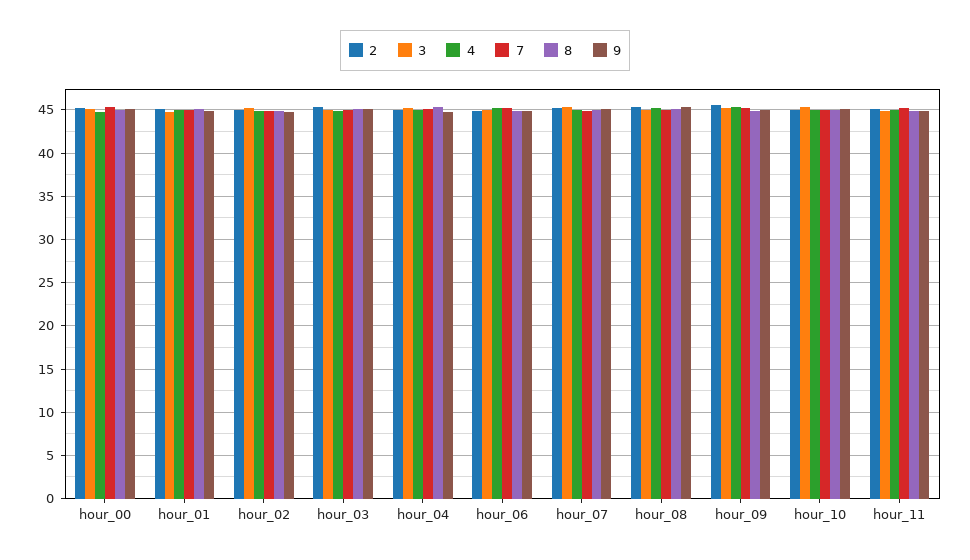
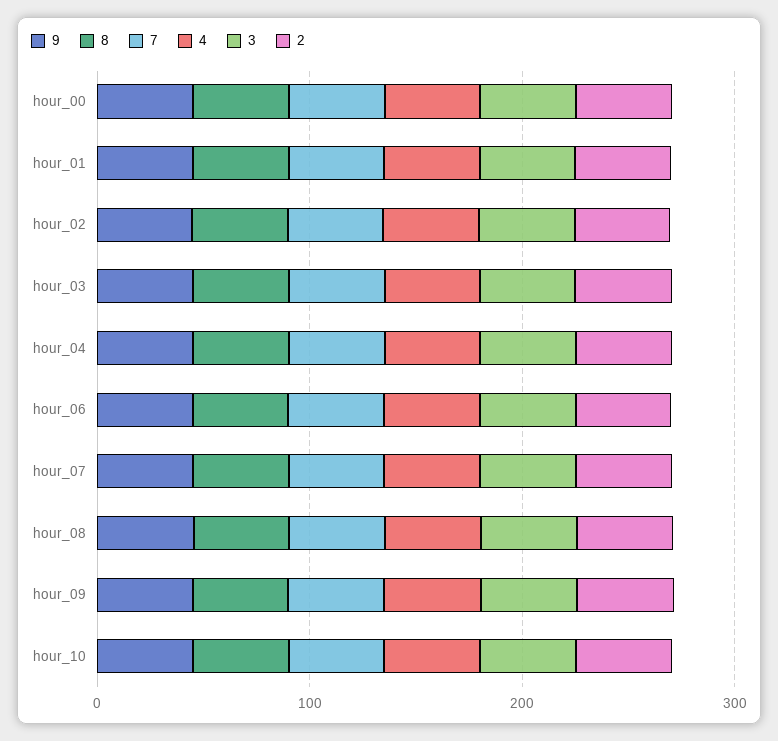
  {
    "2": {
      "hour_00": 45,
      "hour_01": 45,
      "hour_02": 45,
      "hour_03": 45,
      "hour_04": 45,
      "hour_06": 45,
      "hour_07": 45,
      "hour_08": 45,
      "hour_09": 46,
-     "hour_10": 45,
+     "hour_10": 45
-     "hour_11": 45
    },
    "3": {
      "hour_00": 45,
      "hour_01": 45,
      "hour_02": 45,
      "hour_03": 45,
      "hour_04": 45,
      "hour_06": 45,
      "hour_07": 45,
      "hour_08": 45,
      "hour_09": 45,
-     "hour_10": 45,
+     "hour_10": 45
-     "hour_11": 45
    },
    "4": {
      "hour_00": 45,
      "hour_01": 45,
      "hour_02": 45,
      "hour_03": 45,
      "hour_04": 45,
      "hour_06": 45,
      "hour_07": 45,
      "hour_08": 45,
      "hour_09": 45,
-     "hour_10": 45,
+     "hour_10": 45
-     "hour_11": 45
    },
    "7": {
      "hour_00": 45,
      "hour_01": 45,
      "hour_02": 45,
      "hour_03": 45,
      "hour_04": 45,
      "hour_06": 45,
      "hour_07": 45,
      "hour_08": 45,
      "hour_09": 45,
-     "hour_10": 45,
+     "hour_10": 45
-     "hour_11": 45
    },
    "8": {
      "hour_00": 45,
      "hour_01": 45,
      "hour_02": 45,
      "hour_03": 45,
      "hour_04": 45,
      "hour_06": 45,
      "hour_07": 45,
      "hour_08": 45,
      "hour_09": 45,
-     "hour_10": 45,
+     "hour_10": 45
-     "hour_11": 45
    },
    "9": {
      "hour_00": 45,
      "hour_01": 45,
      "hour_02": 45,
      "hour_03": 45,
      "hour_04": 45,
      "hour_06": 45,
      "hour_07": 45,
      "hour_08": 45,
      "hour_09": 45,
-     "hour_10": 45,
+     "hour_10": 45
-     "hour_11": 45
    }
  }

